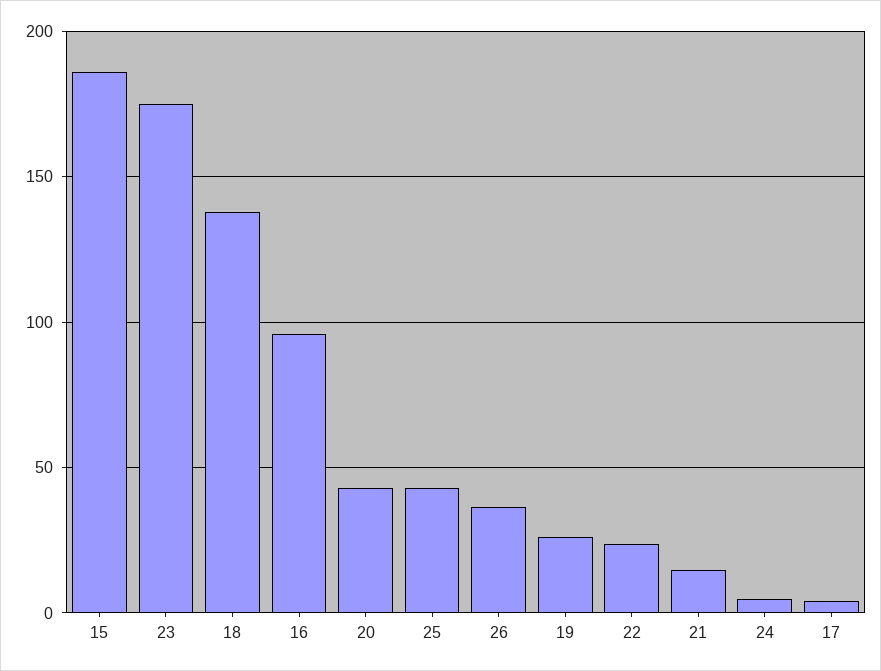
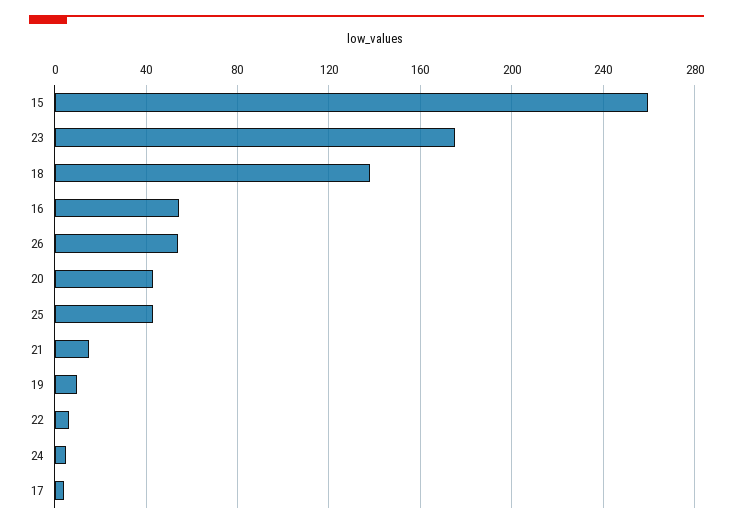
  {
-   "15": 185,
+   "15": 260,
    "23": 175,
    "18": 140,
-   "16": 95,
+   "16": 55,
    "20": 45,
    "25": 45,
-   "26": 35,
+   "26": 55,
-   "19": 25,
+   "19": 10,
-   "22": 25,
+   "22": 5,
    "21": 15,
    "24": 5,
    "17": 5
  }

